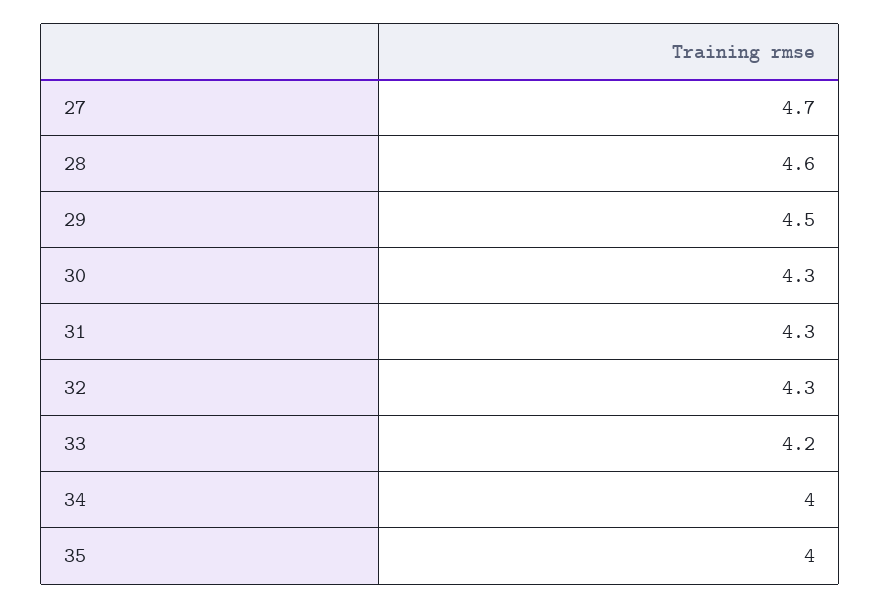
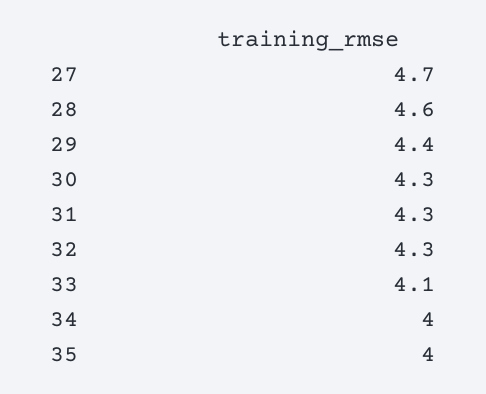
  {
    "27": 4.7,
    "28": 4.6,
-   "29": 4.5,
+   "29": 4.4,
    "30": 4.3,
    "31": 4.3,
    "32": 4.3,
-   "33": 4.2,
+   "33": 4.1,
    "34": 4,
    "35": 4
  }

